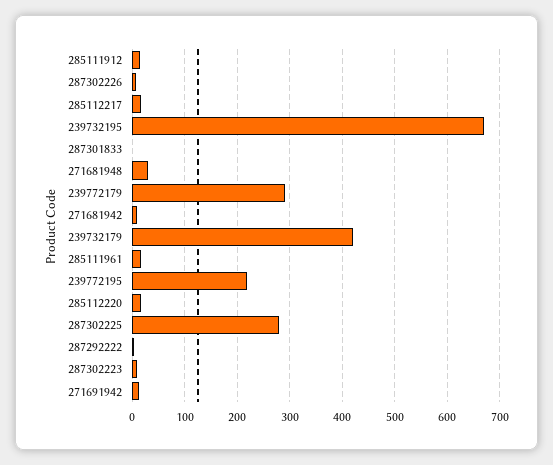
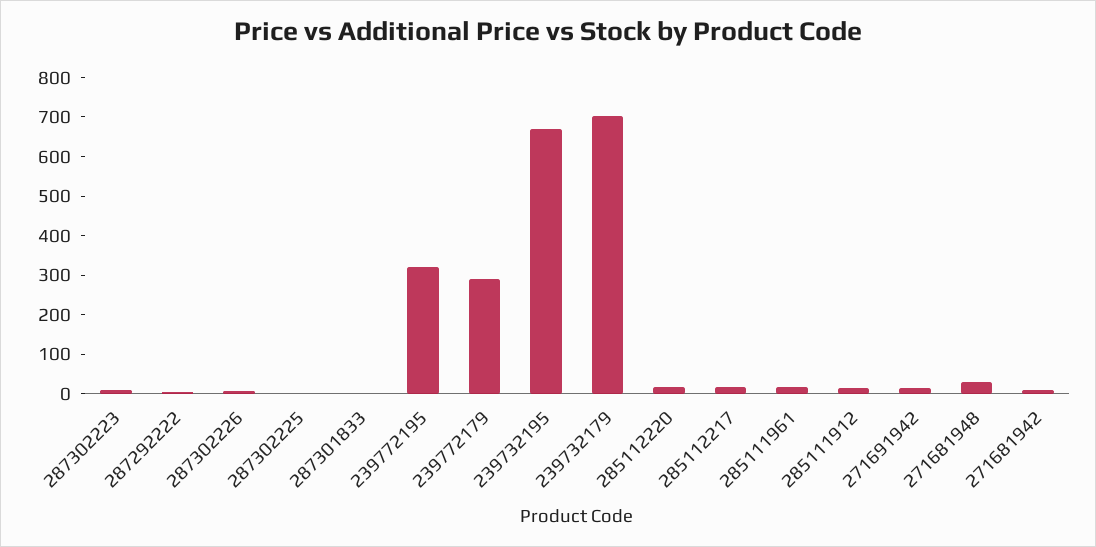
  {
    "285111912": 20,
    "287302226": 0,
    "285112217": 20,
    "239732195": 680,
    "287301833": 0,
    "271681948": 40,
    "239772179": 300,
    "271681942": 0,
-   "239732179": 420,
+   "239732179": 700,
    "285111961": 20,
-   "239772195": 220,
+   "239772195": 325,
    "285112220": 20,
-   "287302225": 280,
+   "287302225": 0,
    "287292222": 0,
    "287302223": 0,
    "271691942": 20
  }

